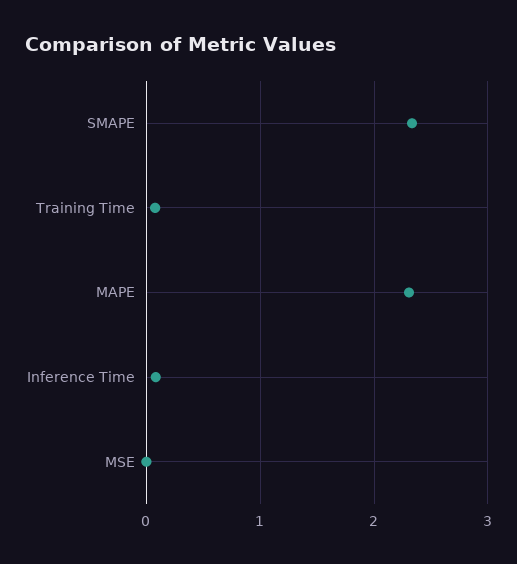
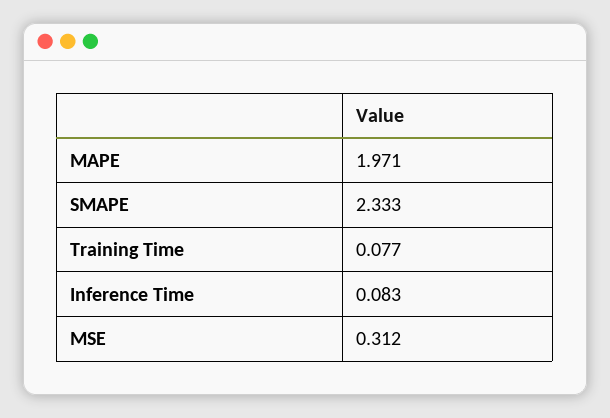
  {
    "SMAPE": 2.333,
    "Training Time": 0.077,
-   "MAPE": 2.3,
+   "MAPE": 1.971,
    "Inference Time": 0.083,
-   "MSE": 0
+   "MSE": 0.312
  }

